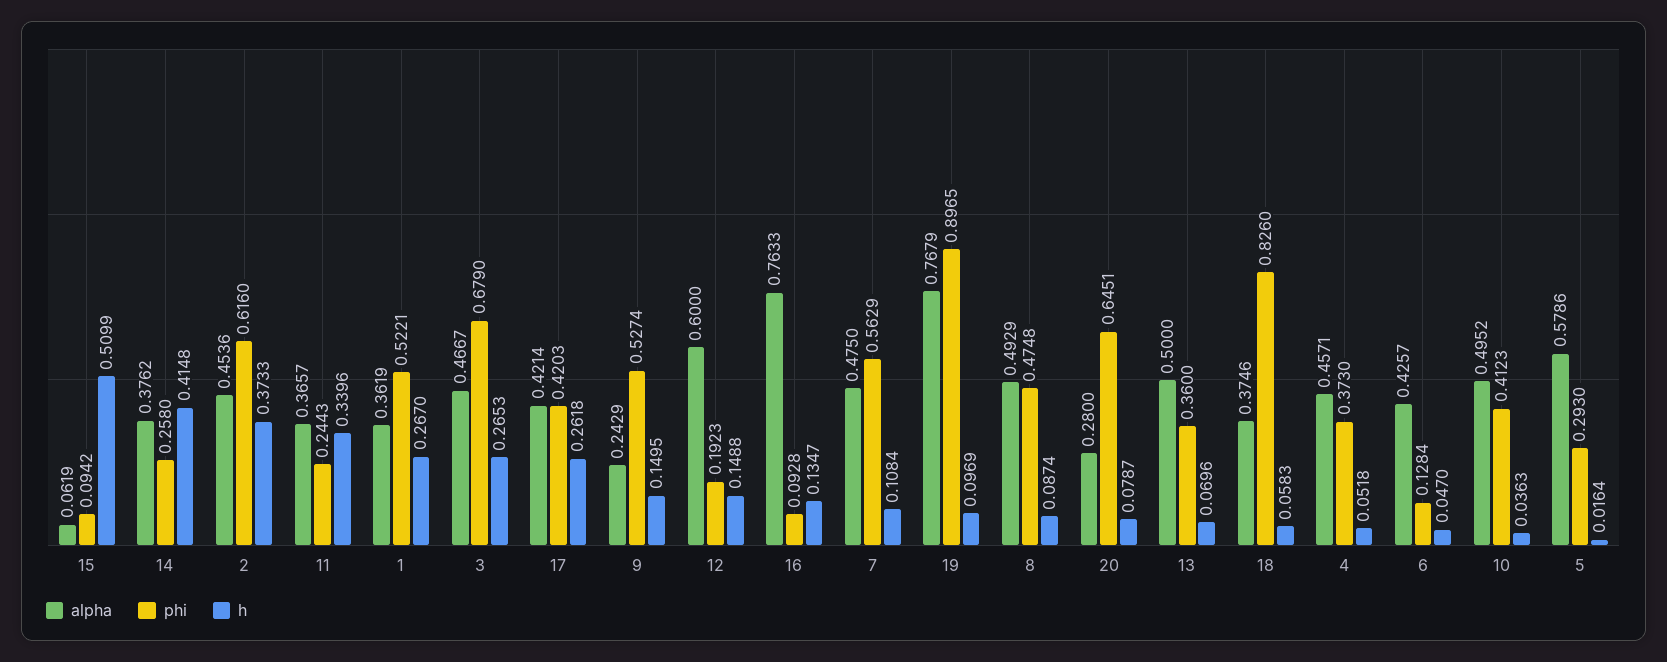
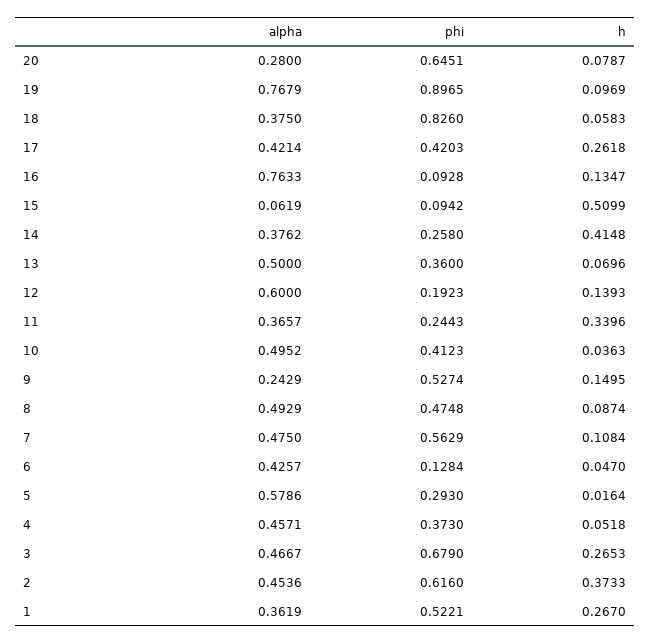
  {
    "alpha": {
      "15": 0.0619,
      "14": 0.3762,
      "2": 0.4536,
      "11": 0.3657,
      "1": 0.3619,
      "3": 0.4667,
      "17": 0.4214,
      "9": 0.2429,
      "12": 0.6,
      "16": 0.7633,
      "7": 0.475,
      "19": 0.7679,
      "8": 0.4929,
      "20": 0.28,
      "13": 0.5,
-     "18": 0.3746,
+     "18": 0.375,
      "4": 0.4571,
      "6": 0.4257,
      "10": 0.4952,
      "5": 0.5786
    },
    "phi": {
      "15": 0.0942,
      "14": 0.258,
      "2": 0.616,
      "11": 0.2443,
      "1": 0.5221,
      "3": 0.679,
      "17": 0.4203,
      "9": 0.5274,
      "12": 0.1923,
      "16": 0.0928,
      "7": 0.5629,
      "19": 0.8965,
      "8": 0.4748,
      "20": 0.6451,
      "13": 0.36,
      "18": 0.826,
      "4": 0.373,
      "6": 0.1284,
      "10": 0.4123,
      "5": 0.293
    },
    "h": {
      "15": 0.5099,
      "14": 0.4148,
      "2": 0.3733,
      "11": 0.3396,
      "1": 0.267,
      "3": 0.2653,
      "17": 0.2618,
      "9": 0.1495,
-     "12": 0.1488,
+     "12": 0.1393,
      "16": 0.1347,
      "7": 0.1084,
      "19": 0.0969,
      "8": 0.0874,
      "20": 0.0787,
      "13": 0.0696,
      "18": 0.0583,
      "4": 0.0518,
      "6": 0.047,
      "10": 0.0363,
      "5": 0.0164
    }
  }

